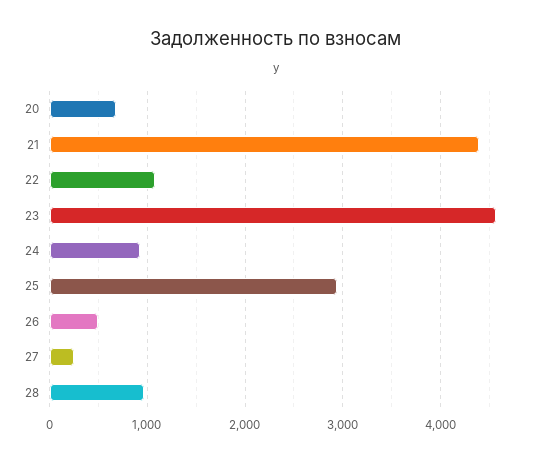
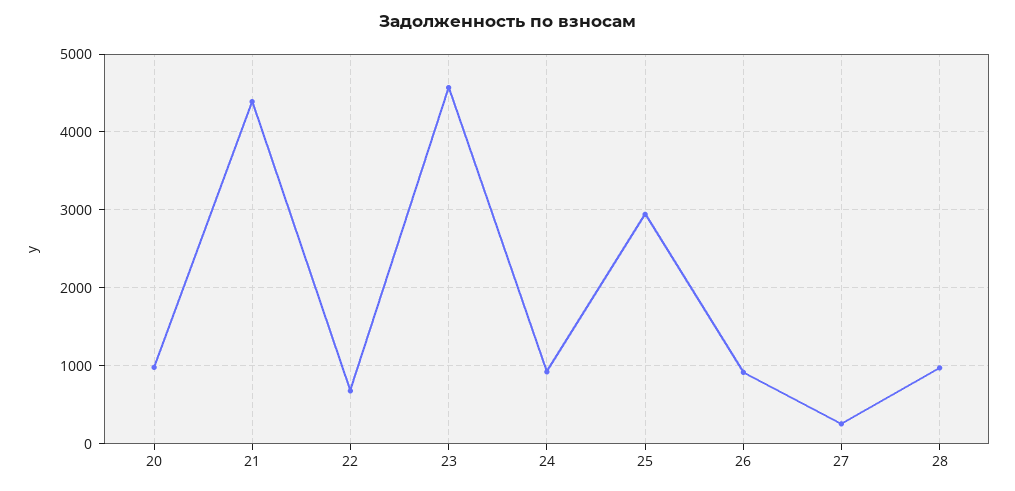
  {
-   "20": 700,
+   "20": 1000,
    "21": 4400,
-   "22": 1100,
+   "22": 700,
    "23": 4600,
    "24": 900,
    "25": 2900,
-   "26": 500,
+   "26": 900,
    "27": 300,
    "28": 1000
  }

